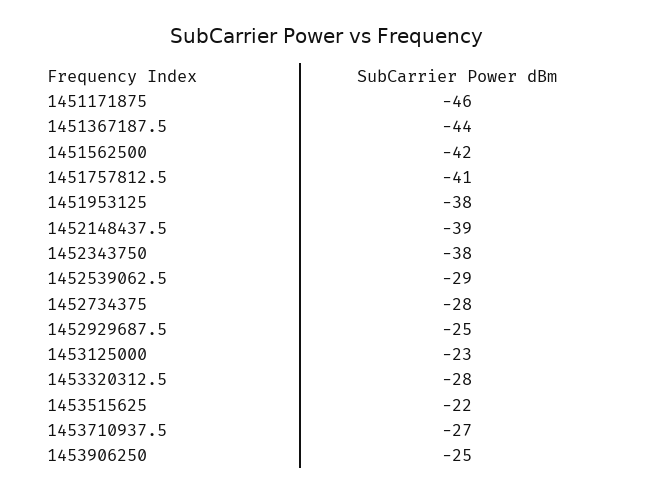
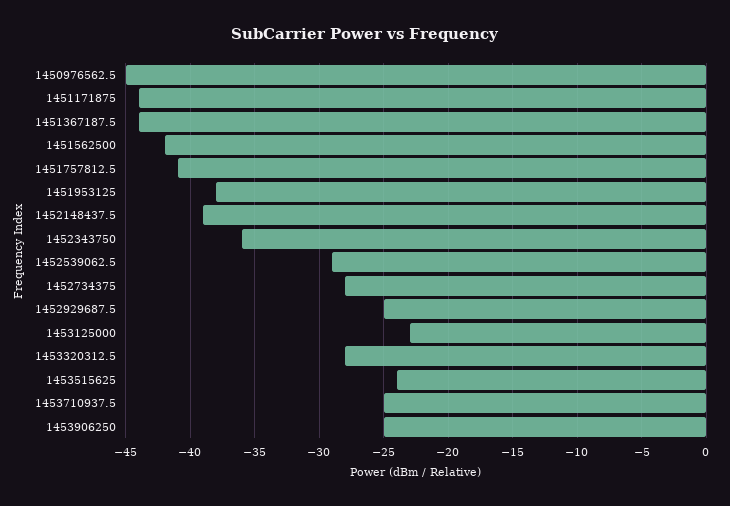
  {
-   "1451171875": -46,
+   "1451171875": -44,
    "1451367187.5": -44,
    "1451562500": -42,
    "1451757812.5": -41,
    "1451953125": -38,
    "1452148437.5": -39,
-   "1452343750": -38,
+   "1452343750": -36,
    "1452539062.5": -29,
    "1452734375": -28,
    "1452929687.5": -25,
    "1453125000": -23,
    "1453320312.5": -28,
-   "1453515625": -22,
+   "1453515625": -24,
-   "1453710937.5": -27,
+   "1453710937.5": -25,
-   "1453906250": -25
+   "1453906250": -25,
+   "1450976562.5": -45
  }

